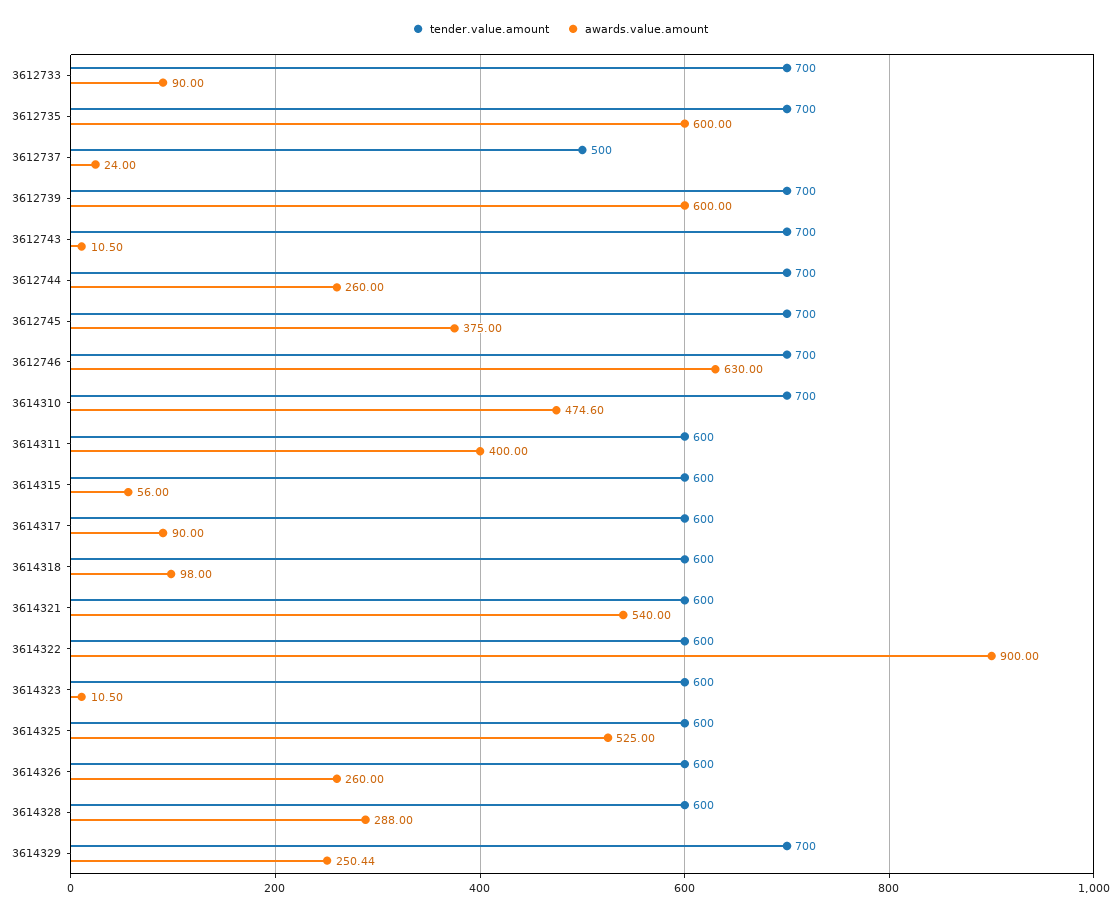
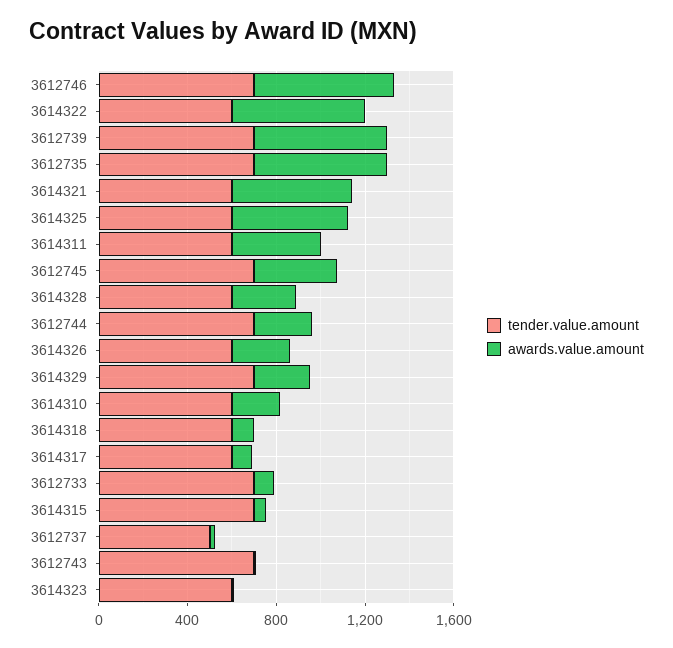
  {
    "tender.value.amount": {
      "3612733": 700,
      "3612735": 700,
      "3612737": 500,
      "3612739": 700,
      "3612743": 700,
      "3612744": 700,
      "3612745": 700,
      "3612746": 700,
-     "3614310": 700,
+     "3614310": 600,
      "3614311": 600,
-     "3614315": 600,
+     "3614315": 700,
      "3614317": 600,
      "3614318": 600,
      "3614321": 600,
      "3614322": 600,
      "3614323": 600,
      "3614325": 600,
      "3614326": 600,
      "3614328": 600,
      "3614329": 700
    },
    "awards.value.amount": {
      "3612733": 90,
      "3612735": 600,
      "3612737": 24,
      "3612739": 600,
      "3612743": 10.5,
      "3612744": 260,
      "3612745": 375,
      "3612746": 630,
-     "3614310": 474.6,
+     "3614310": 200,
      "3614311": 400,
      "3614315": 56,
      "3614317": 90,
      "3614318": 98,
      "3614321": 540,
-     "3614322": 900,
+     "3614322": 600,
      "3614323": 10.5,
      "3614325": 525,
      "3614326": 260,
      "3614328": 288,
      "3614329": 250.44
    }
  }

